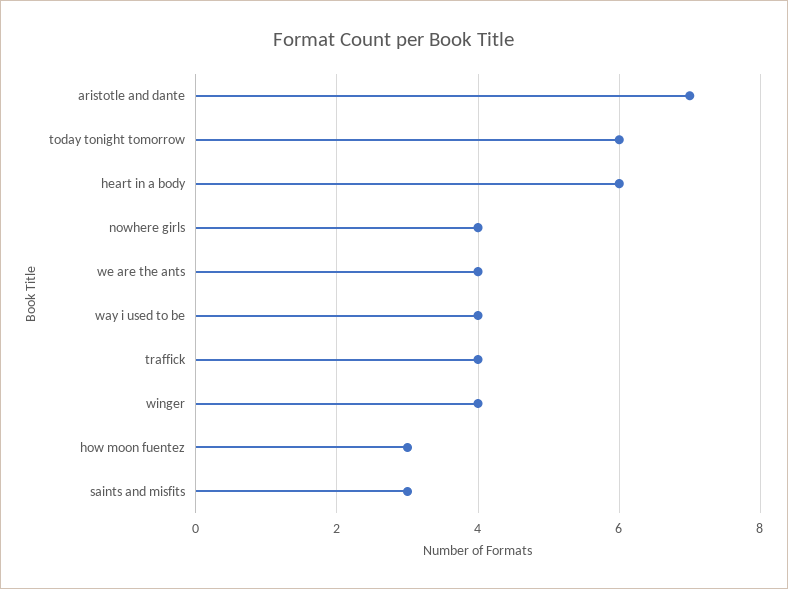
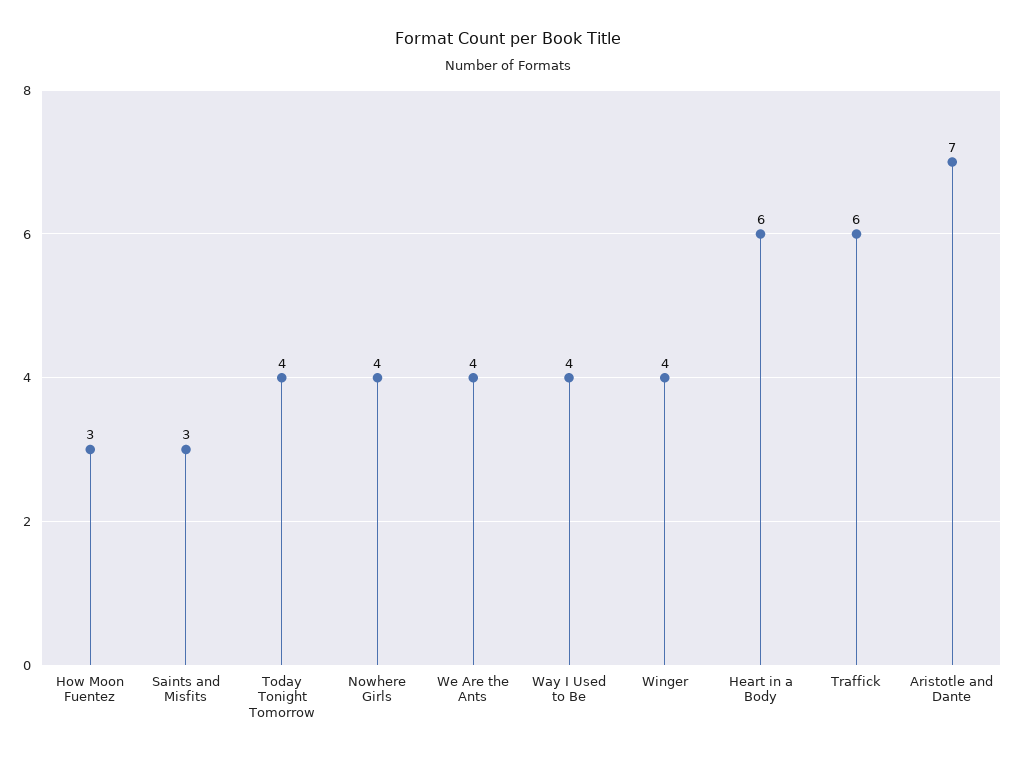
  {
    "aristotle and dante": 7,
-   "today tonight tomorrow": 6,
+   "today tonight tomorrow": 4,
    "heart in a body": 6,
    "nowhere girls": 4,
    "we are the ants": 4,
    "way i used to be": 4,
-   "traffick": 4,
+   "traffick": 6,
    "winger": 4,
    "how moon fuentez": 3,
    "saints and misfits": 3
  }

